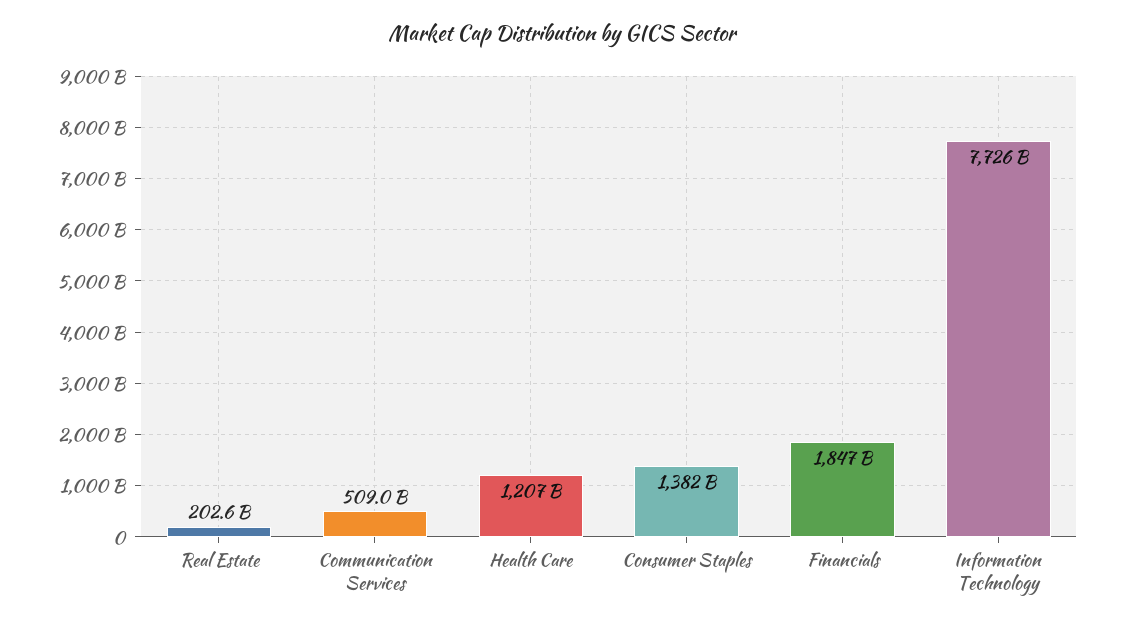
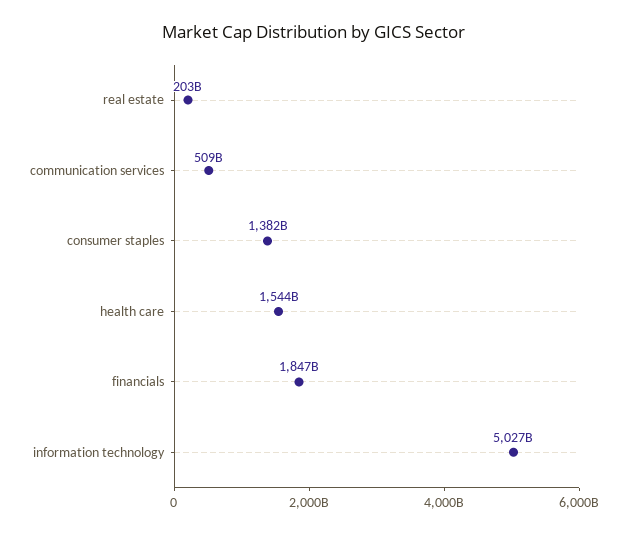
  {
    "Real Estate": 202600000000,
    "Communication Services": 509000000000,
-   "Health Care": 1207000000000,
+   "Health Care": 1544000000000,
    "Consumer Staples": 1382000000000,
    "Financials": 1847000000000,
-   "Information Technology": 7726000000000
+   "Information Technology": 5027000000000
  }

